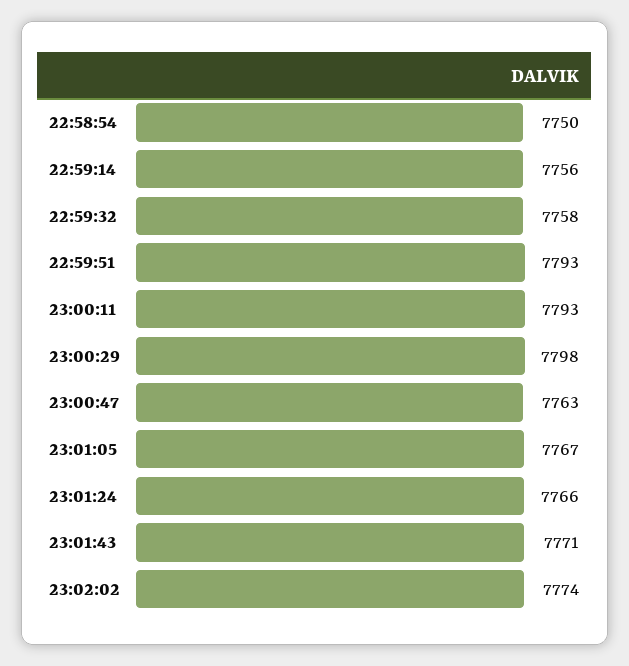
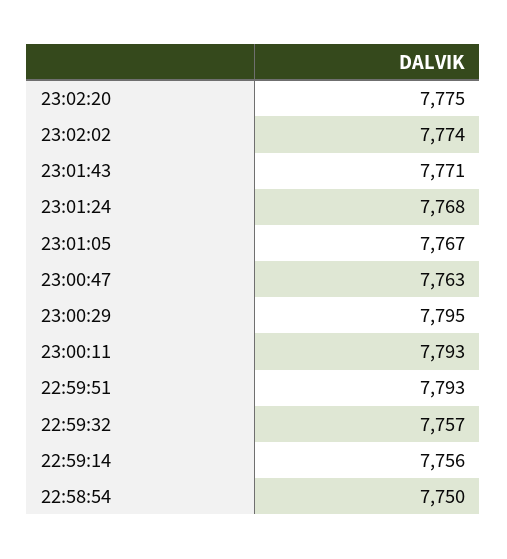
  {
    "22:58:54": 7750,
    "22:59:14": 7756,
-   "22:59:32": 7758,
+   "22:59:32": 7757,
    "22:59:51": 7793,
    "23:00:11": 7793,
-   "23:00:29": 7798,
+   "23:00:29": 7795,
    "23:00:47": 7763,
    "23:01:05": 7767,
-   "23:01:24": 7766,
+   "23:01:24": 7768,
    "23:01:43": 7771,
-   "23:02:02": 7774
+   "23:02:02": 7774,
+   "23:02:20": 7775
  }

